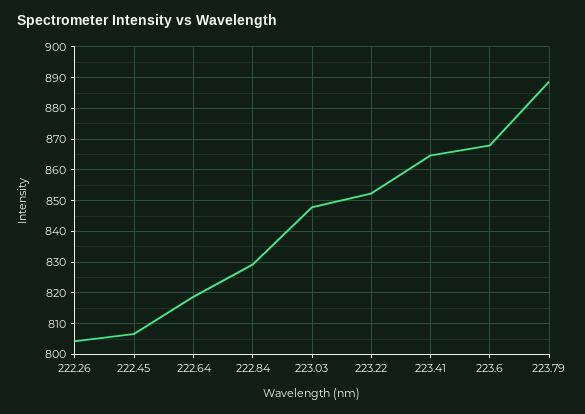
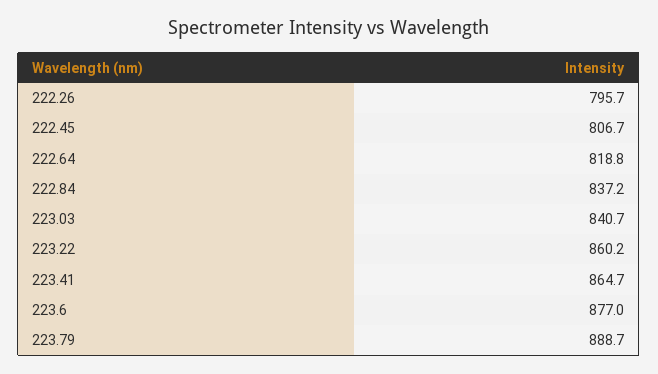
  {
-   "222.26": 804,
+   "222.26": 795.7,
    "222.45": 806.7,
    "222.64": 818.8,
-   "222.84": 830,
+   "222.84": 837.2,
-   "223.03": 848,
+   "223.03": 840.7,
-   "223.22": 852,
+   "223.22": 860.2,
    "223.41": 864.7,
-   "223.6": 868,
+   "223.6": 877,
    "223.79": 888.7
  }

